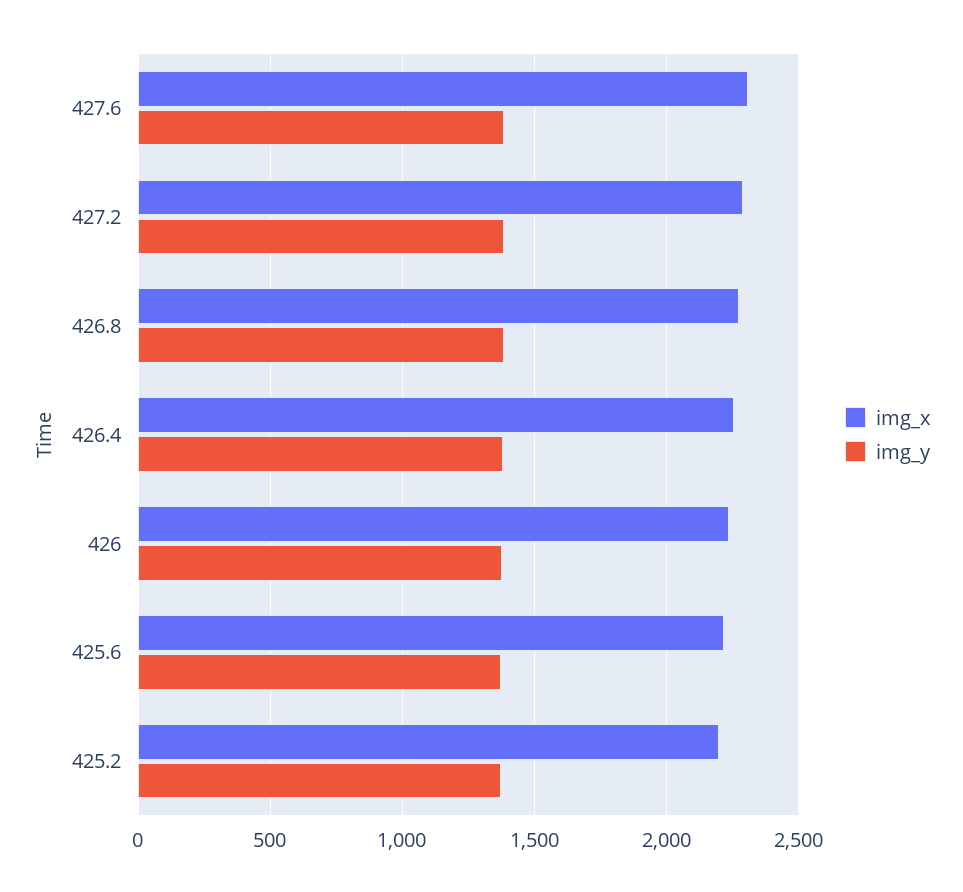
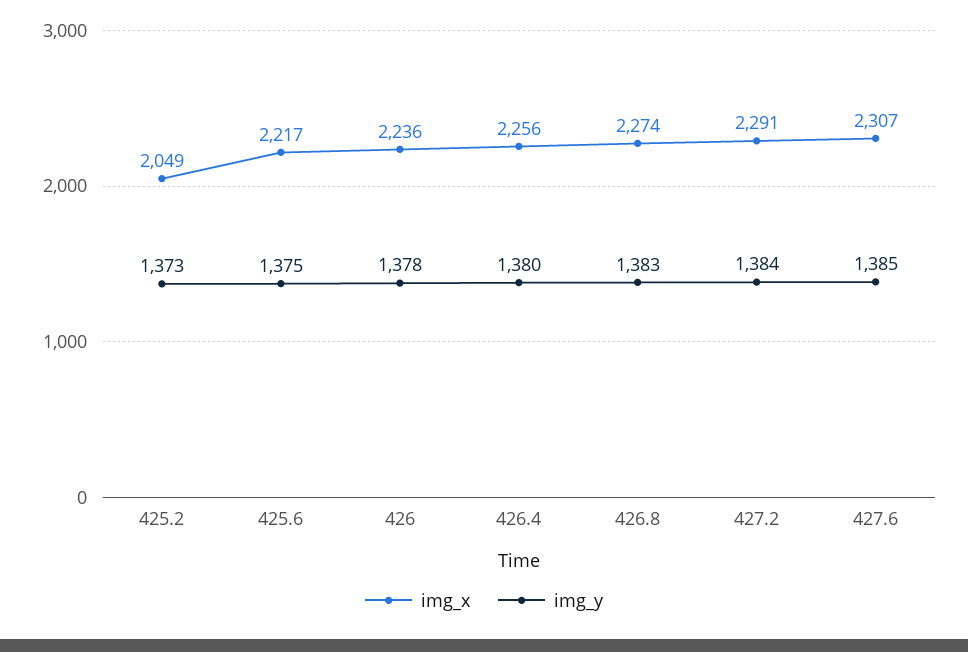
  {
    "img_x": {
      "427.6": 2307,
      "427.2": 2291,
      "426.8": 2274,
      "426.4": 2256,
      "426": 2236,
      "425.6": 2217,
-     "425.2": 2200
+     "425.2": 2049
    },
    "img_y": {
      "427.6": 1385,
      "427.2": 1384,
      "426.8": 1383,
      "426.4": 1380,
      "426": 1378,
      "425.6": 1375,
      "425.2": 1373
    }
  }

